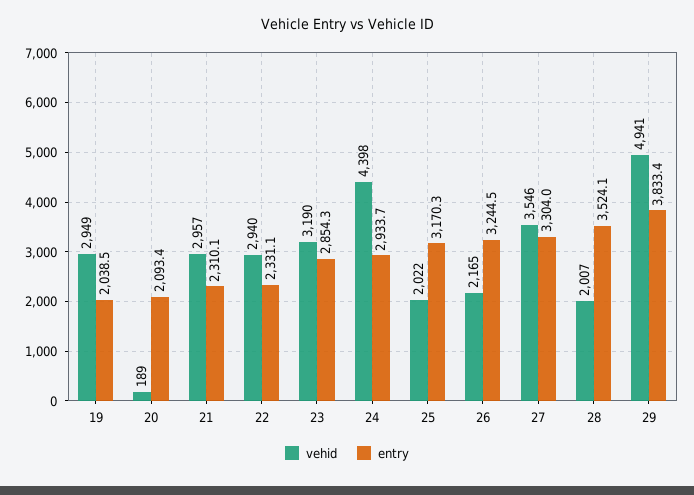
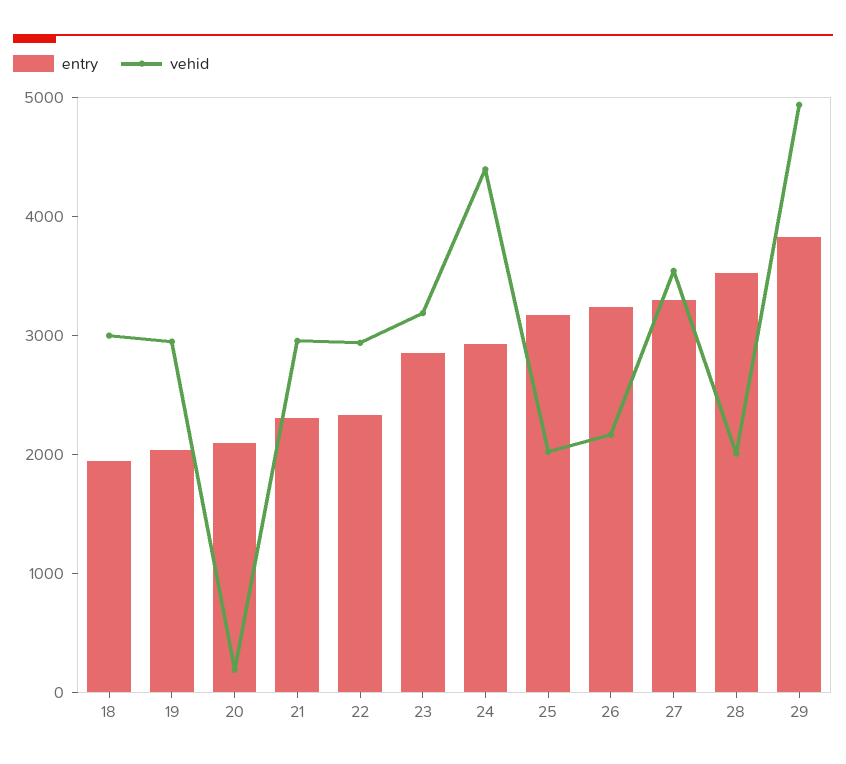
  {
    "vehid": {
      "19": 2949,
      "20": 189,
      "21": 2957,
      "22": 2940,
      "23": 3190,
      "24": 4398,
      "25": 2022,
      "26": 2165,
      "27": 3546,
      "28": 2007,
-     "29": 4941
+     "29": 4941,
+     "18": 3000
    },
    "entry": {
      "19": 2038.5,
      "20": 2093.4,
      "21": 2310.1,
      "22": 2331.1,
      "23": 2854.3,
      "24": 2933.7,
      "25": 3170.3,
      "26": 3244.5,
      "27": 3304,
      "28": 3524.1,
-     "29": 3833.4
+     "29": 3833.4,
+     "18": 2000
    }
  }

